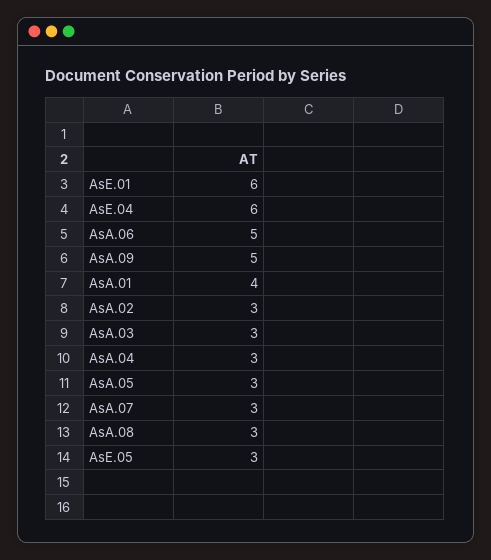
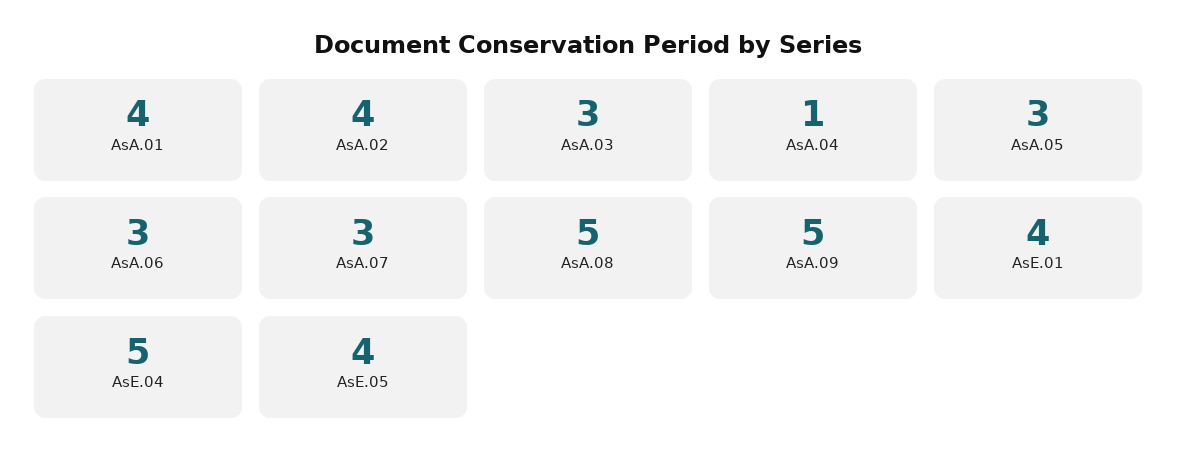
  {
-   "AsE.01": 6,
+   "AsE.01": 4,
-   "AsE.04": 6,
+   "AsE.04": 5,
-   "AsA.06": 5,
+   "AsA.06": 3,
    "AsA.09": 5,
    "AsA.01": 4,
-   "AsA.02": 3,
+   "AsA.02": 4,
    "AsA.03": 3,
-   "AsA.04": 3,
+   "AsA.04": 1,
    "AsA.05": 3,
    "AsA.07": 3,
-   "AsA.08": 3,
+   "AsA.08": 5,
-   "AsE.05": 3
+   "AsE.05": 4
  }

